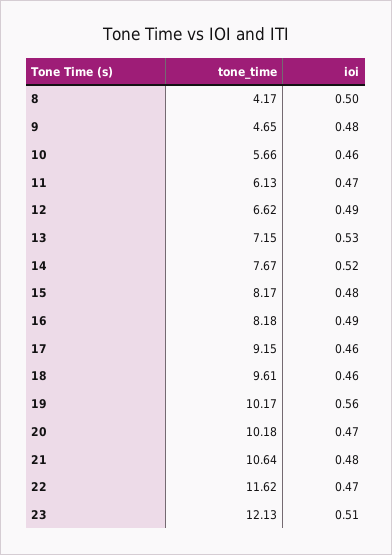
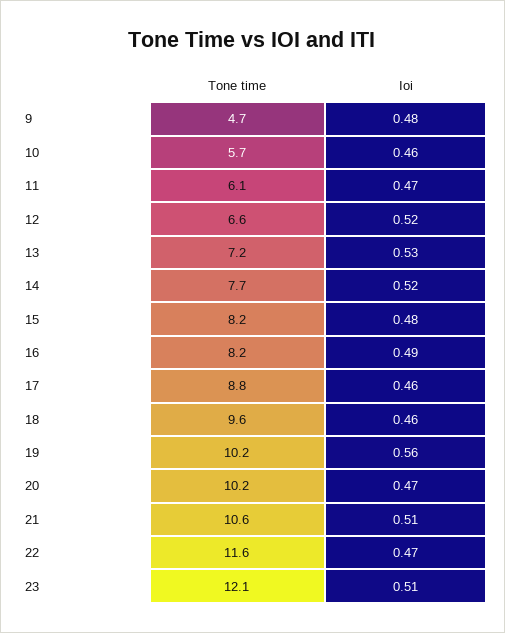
  {
    "tone_time": {
-     "8": 4.17,
      "9": 4.65,
      "10": 5.66,
      "11": 6.13,
      "12": 6.62,
      "13": 7.15,
      "14": 7.67,
      "15": 8.17,
      "16": 8.18,
-     "17": 9.15,
+     "17": 8.8,
      "18": 9.61,
      "19": 10.17,
      "20": 10.18,
      "21": 10.64,
      "22": 11.62,
      "23": 12.13
    },
    "ioi": {
-     "8": 0.5,
      "9": 0.48,
      "10": 0.46,
      "11": 0.47,
-     "12": 0.49,
+     "12": 0.52,
      "13": 0.53,
      "14": 0.52,
      "15": 0.48,
      "16": 0.49,
      "17": 0.46,
      "18": 0.46,
      "19": 0.56,
      "20": 0.47,
-     "21": 0.48,
+     "21": 0.51,
      "22": 0.47,
      "23": 0.51
    }
  }

